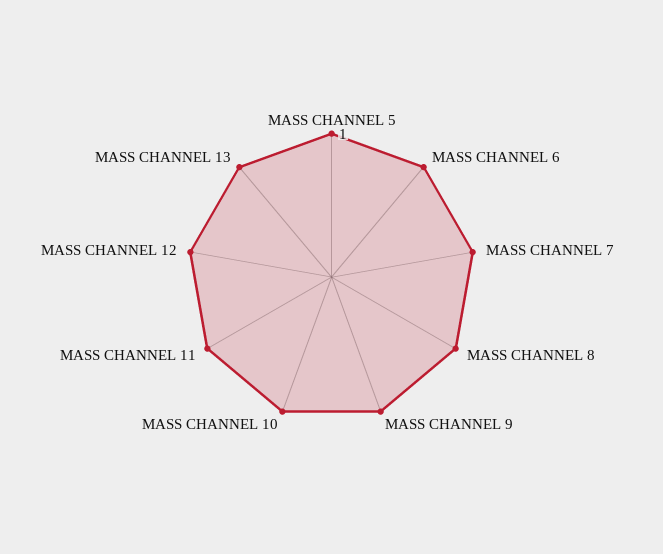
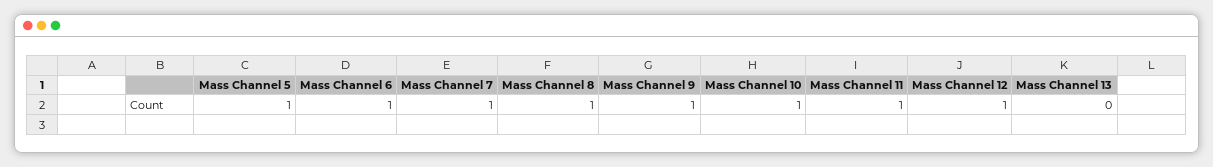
  {
    "MASS CHANNEL 5": 1,
    "MASS CHANNEL 6": 1,
    "MASS CHANNEL 7": 1,
    "MASS CHANNEL 8": 1,
    "MASS CHANNEL 9": 1,
    "MASS CHANNEL 10": 1,
    "MASS CHANNEL 11": 1,
    "MASS CHANNEL 12": 1,
-   "MASS CHANNEL 13": 1
+   "MASS CHANNEL 13": 0
  }

